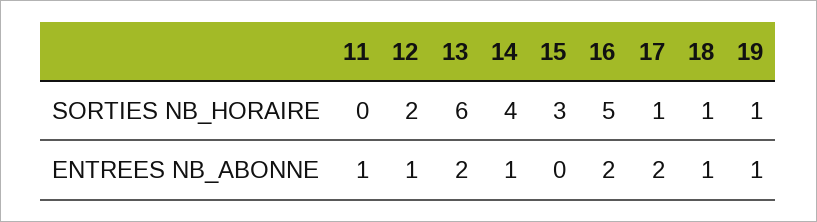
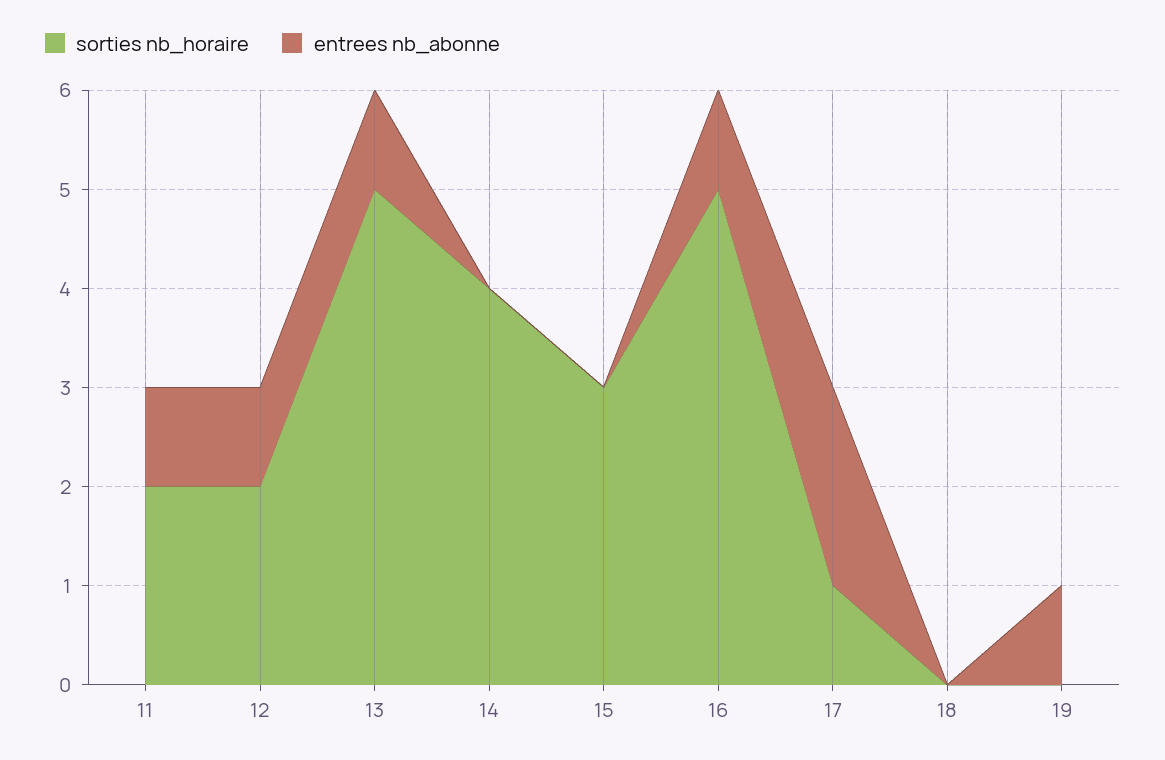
  {
    "SORTIES NB_HORAIRE": {
-     "11": 0,
+     "11": 2,
      "12": 2,
-     "13": 6,
+     "13": 5,
      "14": 4,
      "15": 3,
      "16": 5,
      "17": 1,
-     "18": 1,
+     "18": 0,
-     "19": 1
+     "19": 0
    },
    "ENTREES NB_ABONNE": {
      "11": 1,
      "12": 1,
-     "13": 2,
+     "13": 1,
-     "14": 1,
+     "14": 0,
      "15": 0,
-     "16": 2,
+     "16": 1,
      "17": 2,
-     "18": 1,
+     "18": 0,
      "19": 1
    }
  }

